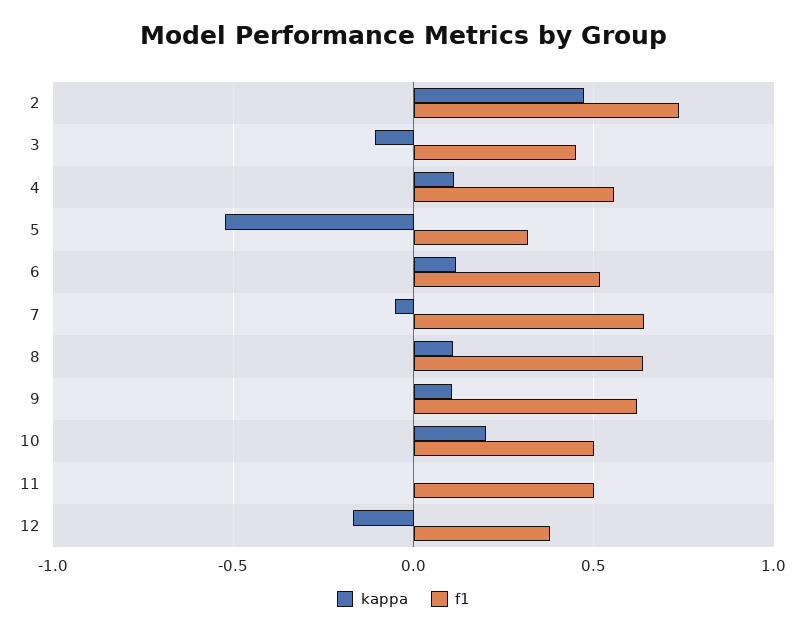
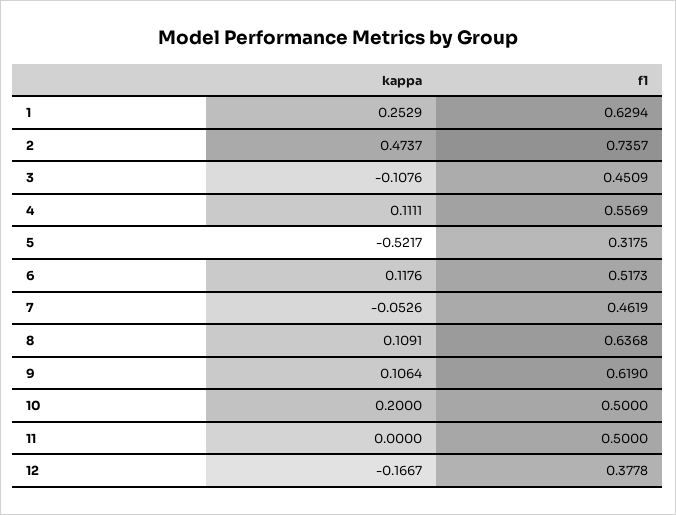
  {
    "kappa": {
      "2": 0.4737,
      "3": -0.1076,
      "4": 0.1111,
      "5": -0.5217,
      "6": 0.1176,
      "7": -0.0526,
      "8": 0.1091,
      "9": 0.1064,
      "10": 0.2,
      "11": 0,
-     "12": -0.1667
+     "12": -0.1667,
+     "1": 0.2529
    },
    "f1": {
      "2": 0.7357,
      "3": 0.4509,
      "4": 0.5569,
      "5": 0.3175,
      "6": 0.5173,
-     "7": 0.65,
+     "7": 0.4619,
      "8": 0.6368,
      "9": 0.619,
      "10": 0.5,
      "11": 0.5,
-     "12": 0.3778
+     "12": 0.3778,
+     "1": 0.6294
    }
  }

